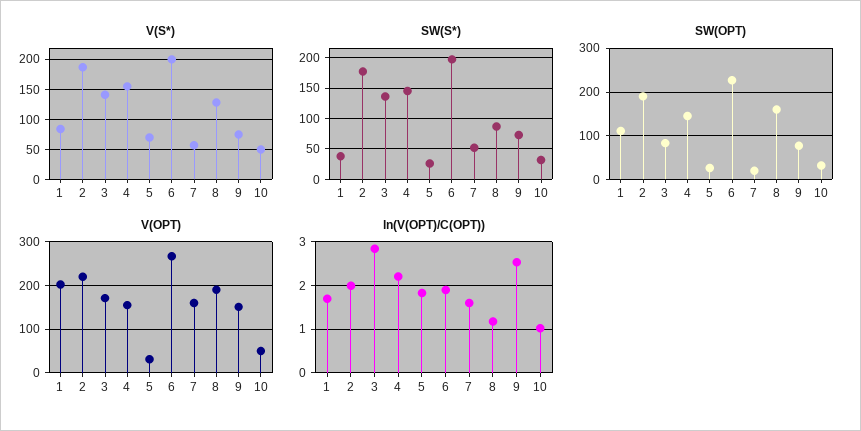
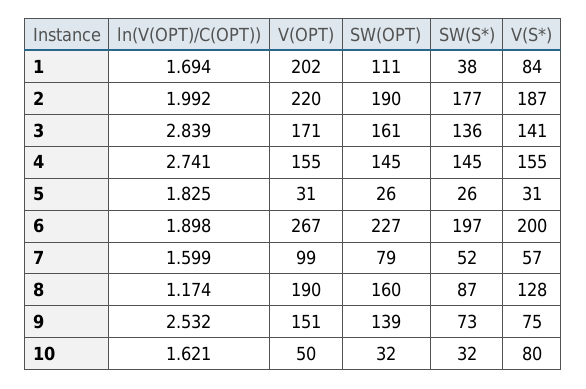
  {
    "V(S*)": {
      "1": 84,
      "2": 187,
      "3": 141,
      "4": 155,
-     "5": 70,
+     "5": 31,
      "6": 200,
      "7": 57,
      "8": 128,
      "9": 75,
-     "10": 50
+     "10": 80
    },
    "SW(S*)": {
      "1": 38,
      "2": 177,
      "3": 136,
      "4": 145,
      "5": 26,
      "6": 197,
      "7": 52,
      "8": 87,
      "9": 73,
      "10": 32
    },
    "SW(OPT)": {
      "1": 111,
      "2": 190,
-     "3": 80,
+     "3": 161,
      "4": 145,
      "5": 26,
      "6": 227,
-     "7": 20,
+     "7": 79,
      "8": 160,
-     "9": 80,
+     "9": 139,
      "10": 32
    },
    "V(OPT)": {
      "1": 202,
      "2": 220,
      "3": 171,
      "4": 155,
      "5": 31,
      "6": 267,
-     "7": 160,
+     "7": 99,
      "8": 190,
      "9": 151,
      "10": 50
    },
    "ln(V(OPT)/C(OPT))": {
      "1": 1.694,
      "2": 1.992,
      "3": 2.839,
-     "4": 2.2,
+     "4": 2.741,
      "5": 1.825,
      "6": 1.898,
      "7": 1.599,
      "8": 1.174,
      "9": 2.532,
-     "10": 1
+     "10": 1.621
    }
  }

